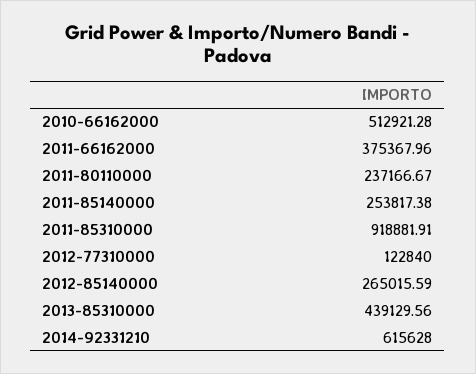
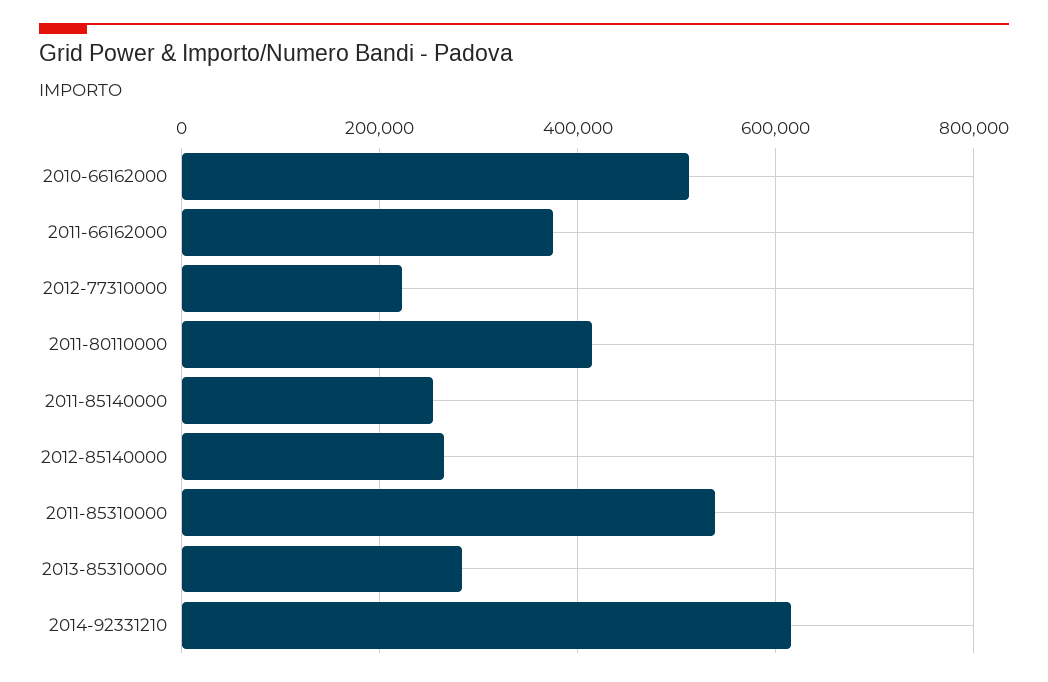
  {
    "2010-66162000": 512921.28,
    "2011-66162000": 375367.96,
-   "2011-80110000": 237166.67,
+   "2011-80110000": 420000,
    "2011-85140000": 253817.38,
-   "2011-85310000": 918881.91,
+   "2011-85310000": 540000,
-   "2012-77310000": 122840,
+   "2012-77310000": 220000,
    "2012-85140000": 265015.59,
-   "2013-85310000": 439129.56,
+   "2013-85310000": 280000,
    "2014-92331210": 615628
  }

